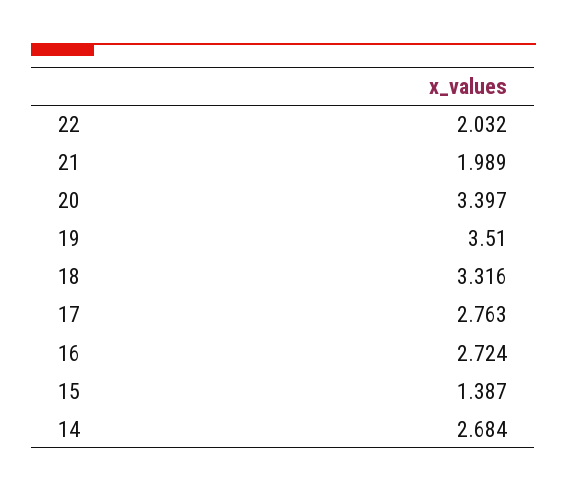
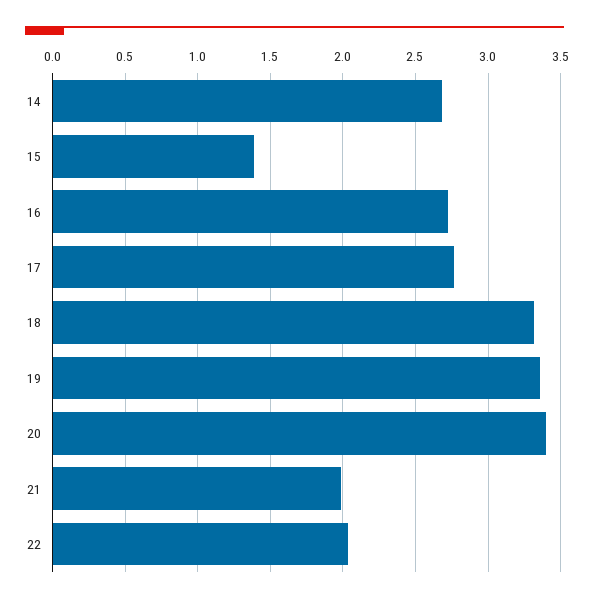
  {
    "22": 2.032,
    "21": 1.989,
    "20": 3.397,
-   "19": 3.51,
+   "19": 3.35,
    "18": 3.316,
    "17": 2.763,
    "16": 2.724,
    "15": 1.387,
    "14": 2.684
  }

